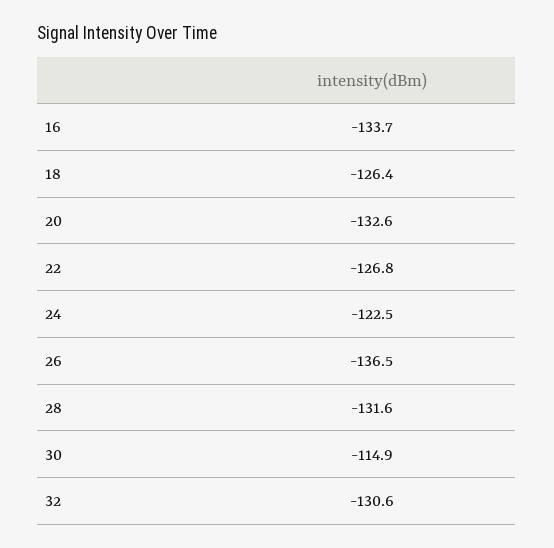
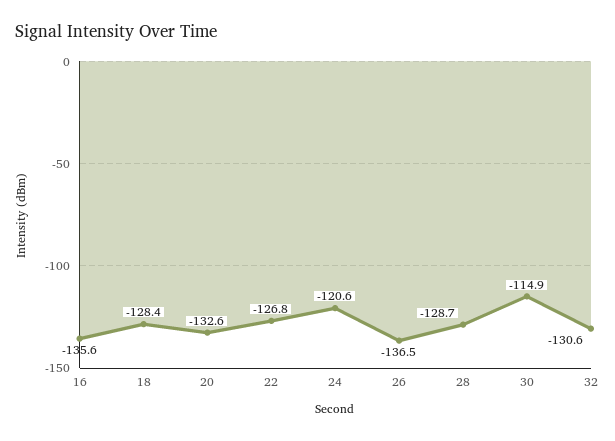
  {
-   "16": -133.7,
+   "16": -135.6,
-   "18": -126.4,
+   "18": -128.4,
    "20": -132.6,
    "22": -126.8,
-   "24": -122.5,
+   "24": -120.6,
    "26": -136.5,
-   "28": -131.6,
+   "28": -128.7,
    "30": -114.9,
    "32": -130.6
  }

